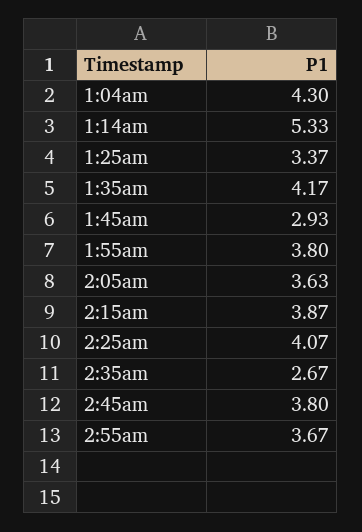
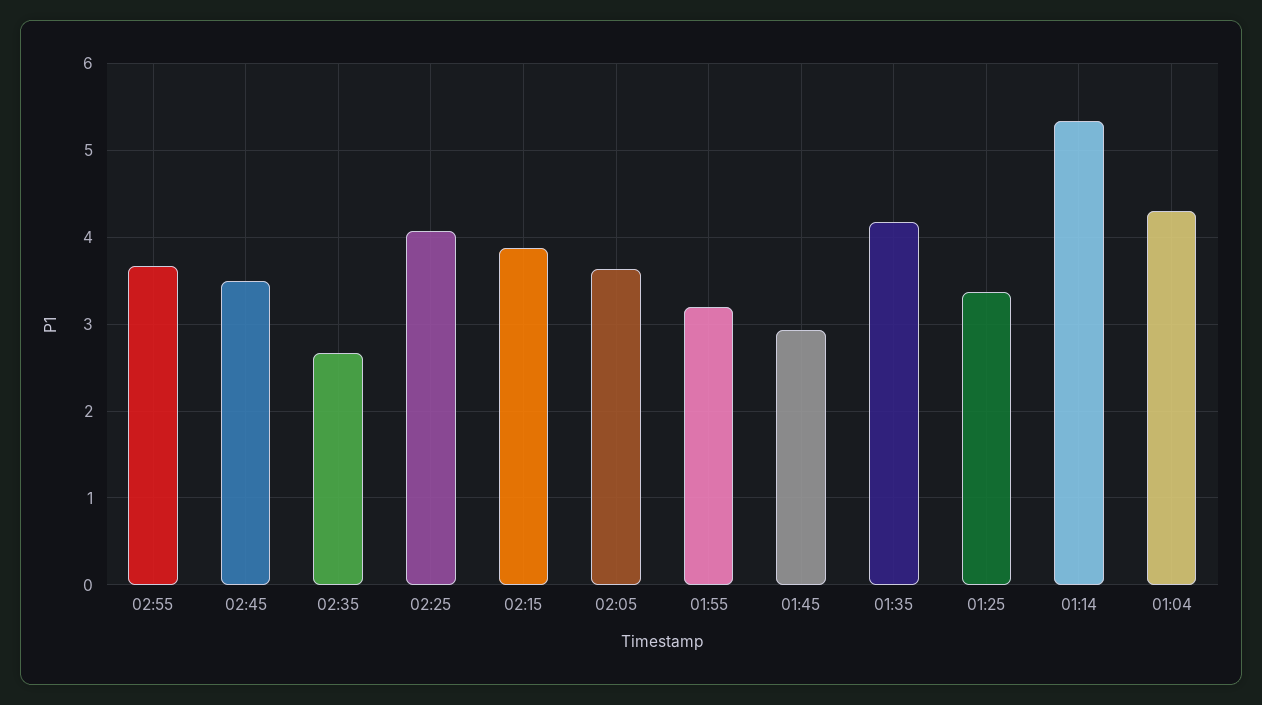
  {
    "1:04am": 4.3,
    "1:14am": 5.33,
    "1:25am": 3.37,
    "1:35am": 4.17,
    "1:45am": 2.93,
-   "1:55am": 3.8,
+   "1:55am": 3.2,
    "2:05am": 3.63,
    "2:15am": 3.87,
    "2:25am": 4.07,
    "2:35am": 2.67,
-   "2:45am": 3.8,
+   "2:45am": 3.5,
    "2:55am": 3.67
  }

